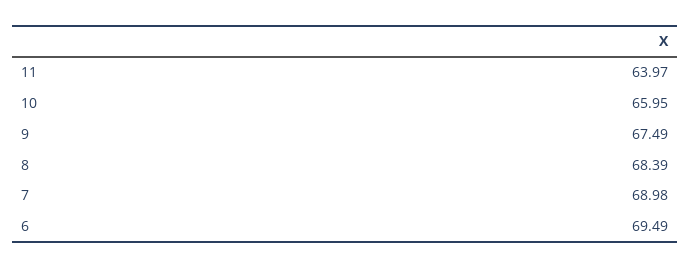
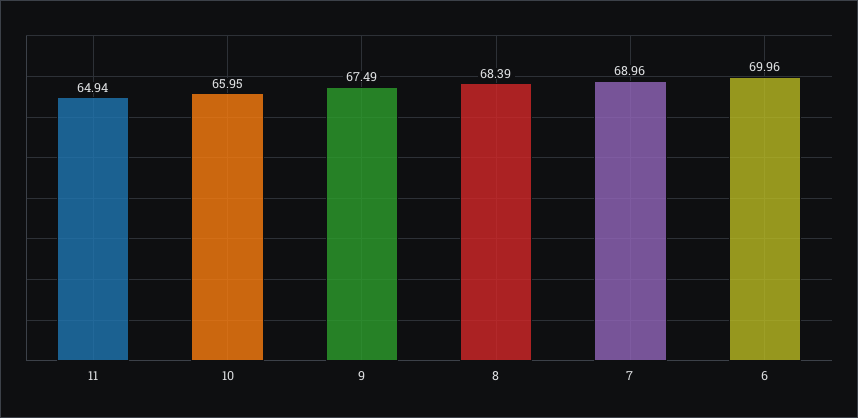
  {
-   "11": 63.97,
+   "11": 64.94,
    "10": 65.95,
    "9": 67.49,
    "8": 68.39,
-   "7": 68.98,
+   "7": 68.96,
-   "6": 69.49
+   "6": 69.96
  }

